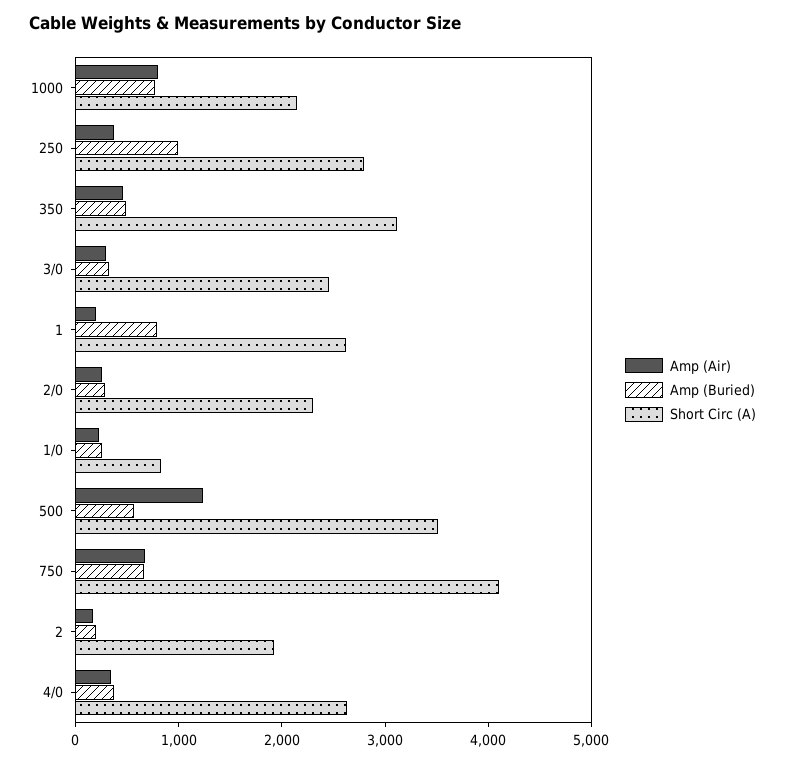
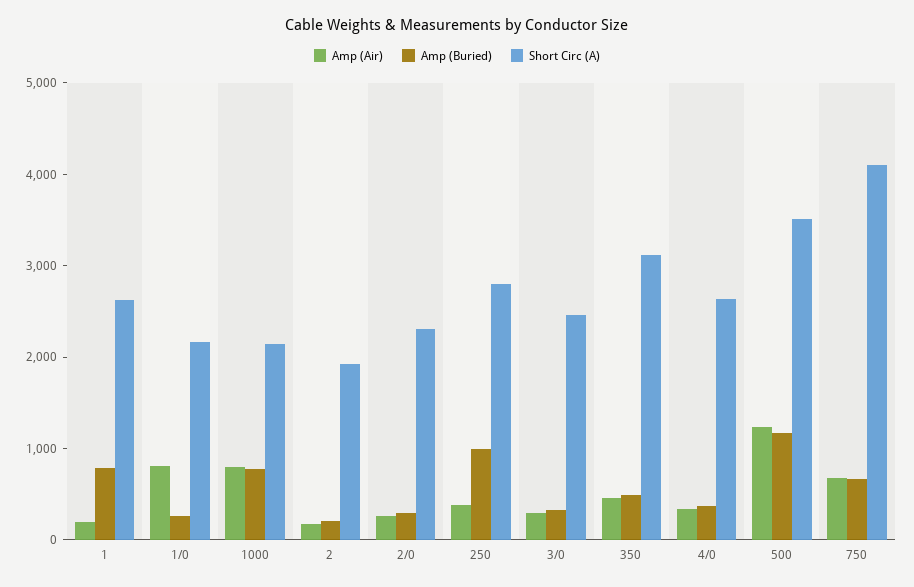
  {
    "Amp (Air)": {
      "1000": 800,
      "250": 400,
      "350": 400,
      "3/0": 200,
      "1": 200,
      "2/0": 200,
-     "1/0": 200,
+     "1/0": 800,
      "500": 1200,
      "750": 600,
      "2": 200,
      "4/0": 400
    },
    "Amp (Buried)": {
      "1000": 800,
      "250": 1000,
      "350": 400,
      "3/0": 400,
      "1": 800,
      "2/0": 200,
      "1/0": 200,
-     "500": 600,
+     "500": 1200,
      "750": 600,
      "2": 200,
      "4/0": 400
    },
    "Short Circ (A)": {
      "1000": 2200,
      "250": 2800,
      "350": 3200,
      "3/0": 2400,
      "1": 2600,
      "2/0": 2400,
-     "1/0": 800,
+     "1/0": 2200,
      "500": 3600,
      "750": 4200,
      "2": 2000,
      "4/0": 2600
    }
  }

